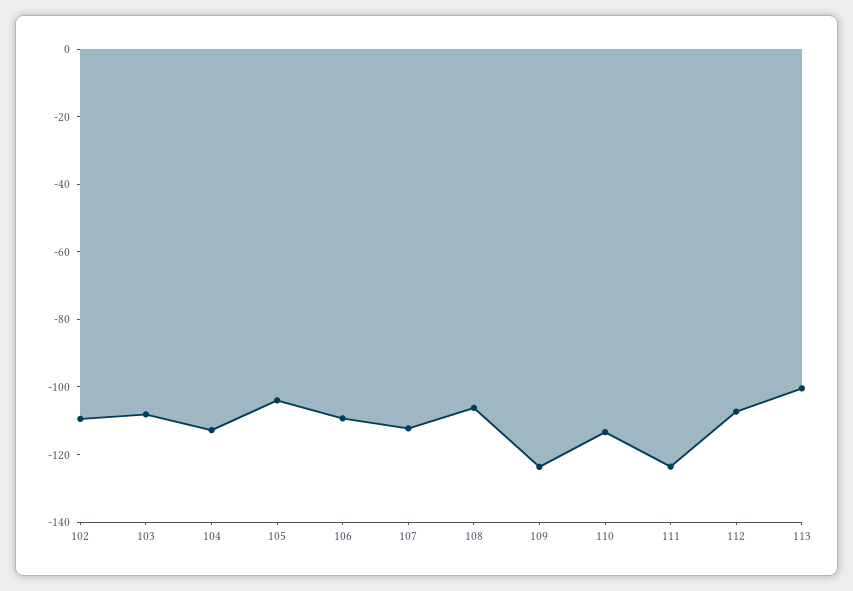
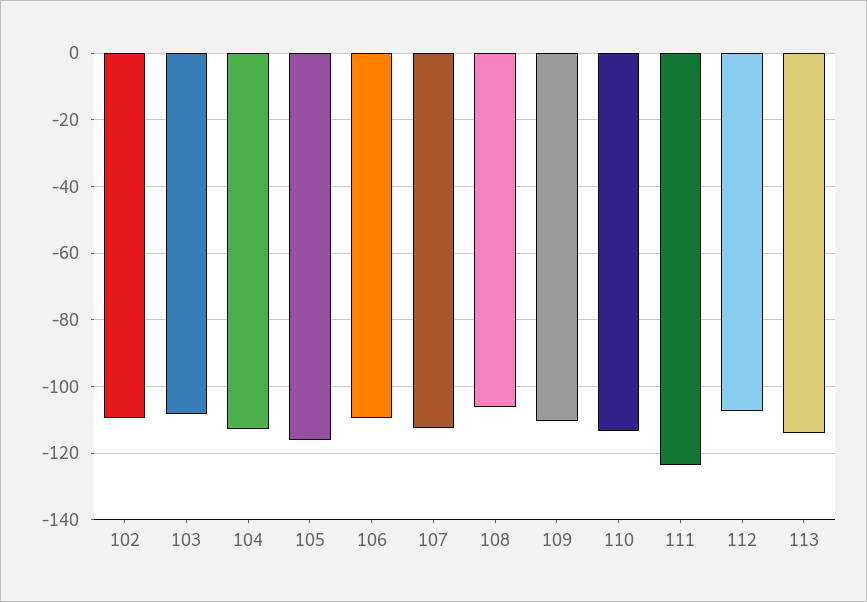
  {
    "102": -110,
    "103": -108,
    "104": -112,
-   "105": -105,
+   "105": -116,
    "106": -110,
    "107": -112,
    "108": -106,
-   "109": -125,
+   "109": -110,
    "110": -114,
    "111": -124,
    "112": -108,
-   "113": -100
+   "113": -114
  }

